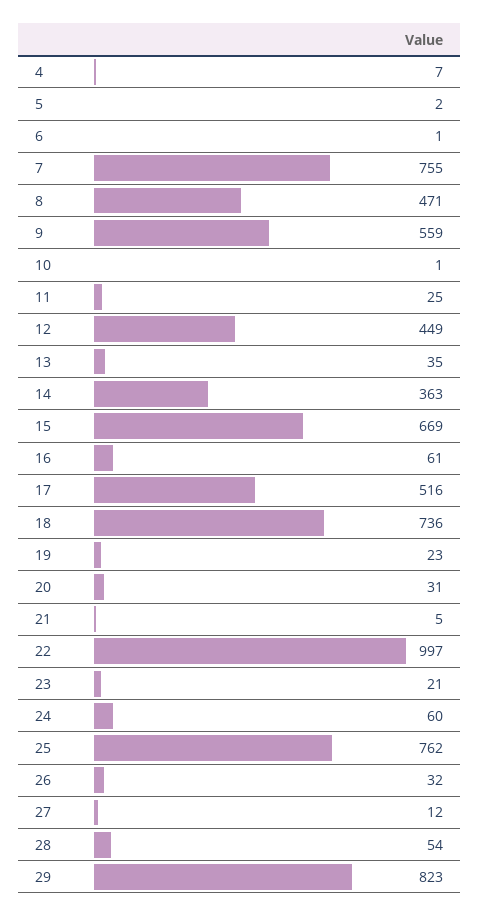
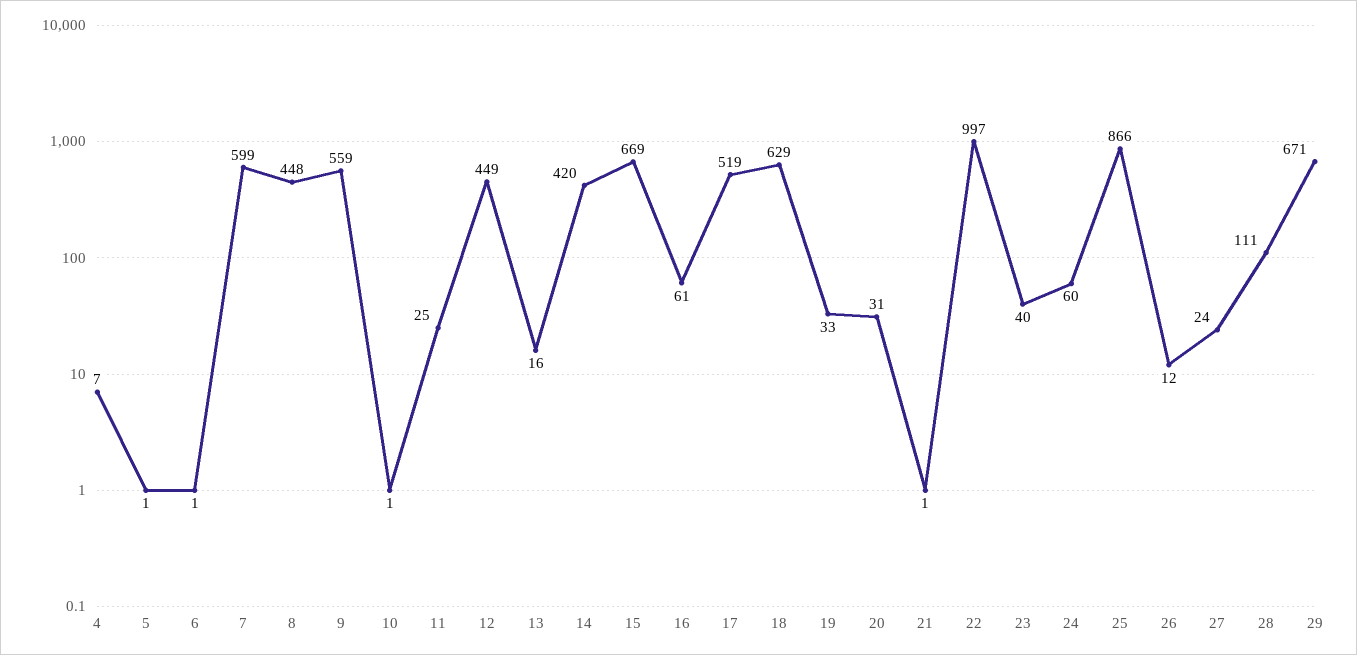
  {
    "4": 7,
-   "5": 2,
+   "5": 1,
    "6": 1,
-   "7": 755,
+   "7": 599,
-   "8": 471,
+   "8": 448,
    "9": 559,
    "10": 1,
    "11": 25,
    "12": 449,
-   "13": 35,
+   "13": 16,
-   "14": 363,
+   "14": 420,
    "15": 669,
    "16": 61,
-   "17": 516,
+   "17": 519,
-   "18": 736,
+   "18": 629,
-   "19": 23,
+   "19": 33,
    "20": 31,
-   "21": 5,
+   "21": 1,
    "22": 997,
-   "23": 21,
+   "23": 40,
    "24": 60,
-   "25": 762,
+   "25": 866,
-   "26": 32,
+   "26": 12,
-   "27": 12,
+   "27": 24,
-   "28": 54,
+   "28": 111,
-   "29": 823
+   "29": 671
  }

